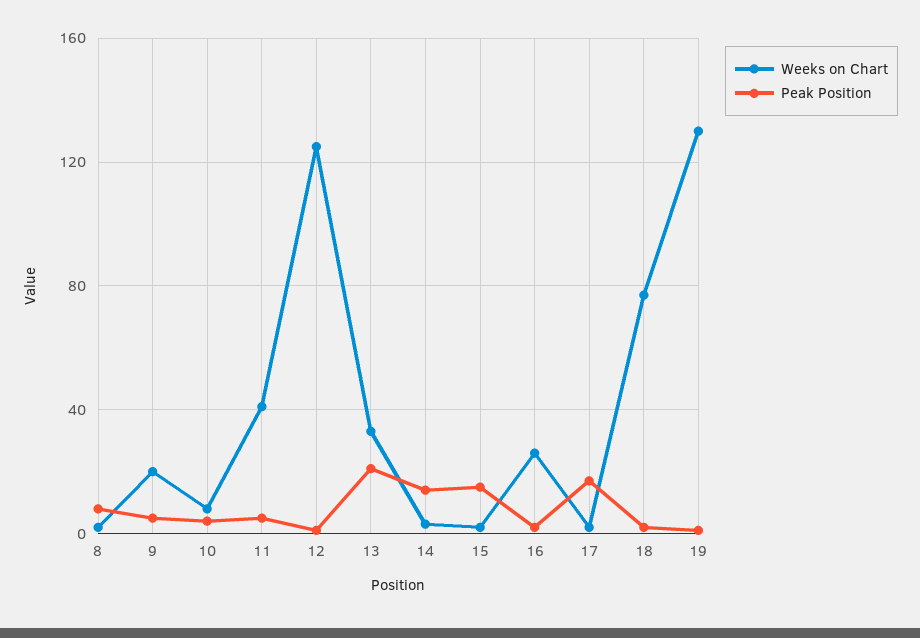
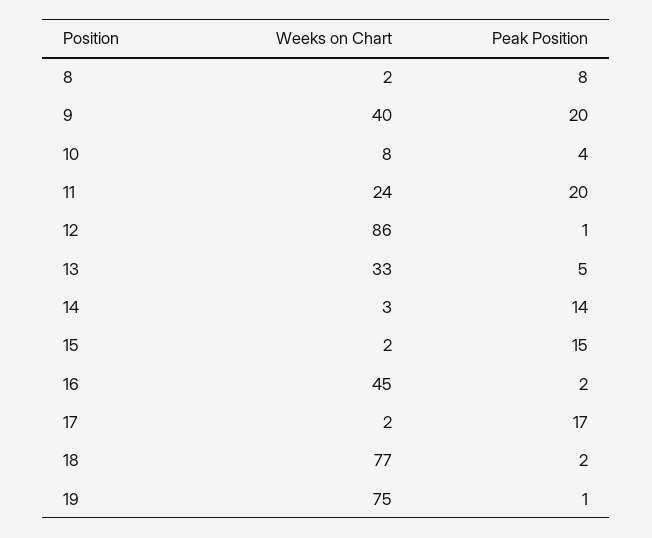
  {
    "Weeks on Chart": {
      "8": 2,
-     "9": 20,
+     "9": 40,
      "10": 8,
-     "11": 40,
+     "11": 24,
-     "12": 125,
+     "12": 86,
      "13": 33,
      "14": 3,
      "15": 2,
-     "16": 25,
+     "16": 45,
      "17": 2,
      "18": 77,
-     "19": 130
+     "19": 75
    },
    "Peak Position": {
      "8": 8,
-     "9": 5,
+     "9": 20,
      "10": 4,
-     "11": 5,
+     "11": 20,
      "12": 1,
-     "13": 20,
+     "13": 5,
      "14": 14,
      "15": 15,
      "16": 2,
      "17": 17,
      "18": 2,
      "19": 1
    }
  }

